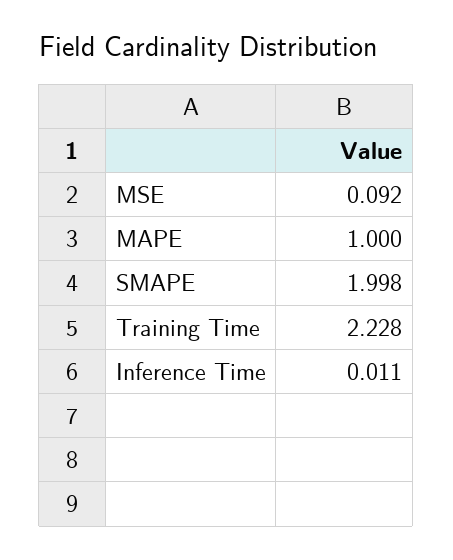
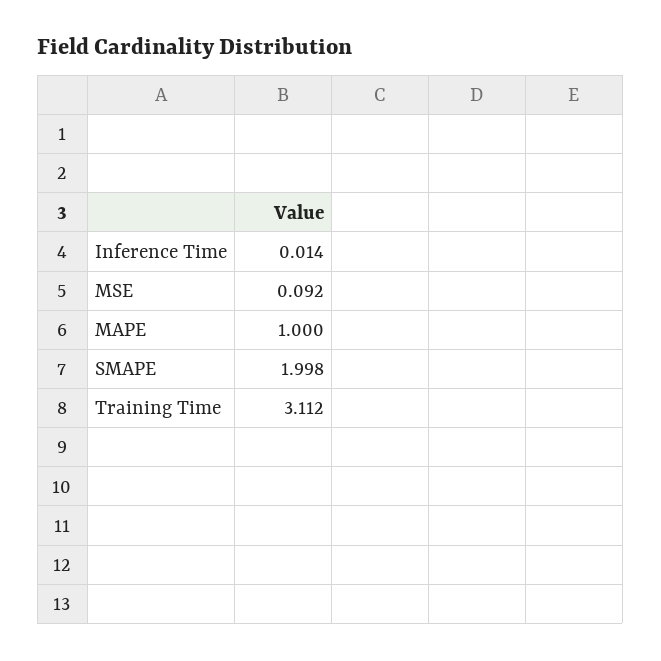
  {
    "MSE": 0.092,
    "MAPE": 1,
    "SMAPE": 1.998,
-   "Training Time": 2.228,
+   "Training Time": 3.112,
-   "Inference Time": 0.011
+   "Inference Time": 0.014
  }

